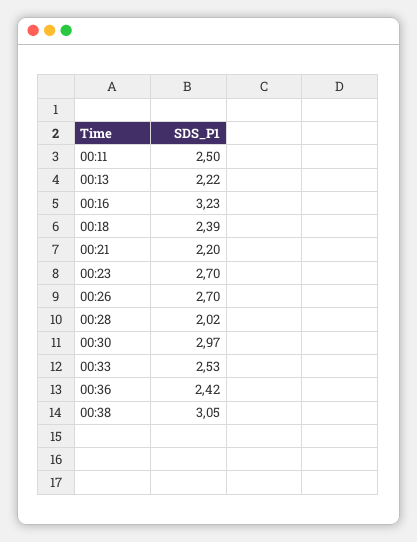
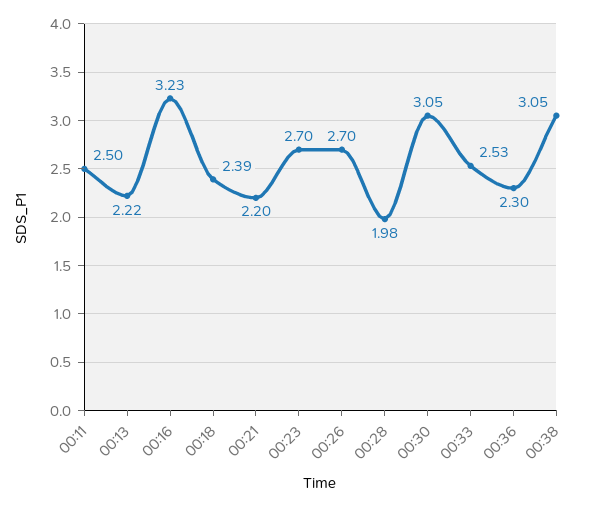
  {
    "00:11": 2.5,
    "00:13": 2.22,
    "00:16": 3.23,
    "00:18": 2.39,
    "00:21": 2.2,
    "00:23": 2.7,
    "00:26": 2.7,
-   "00:28": 2.02,
+   "00:28": 1.98,
-   "00:30": 2.97,
+   "00:30": 3.05,
    "00:33": 2.53,
-   "00:36": 2.42,
+   "00:36": 2.3,
    "00:38": 3.05
  }

